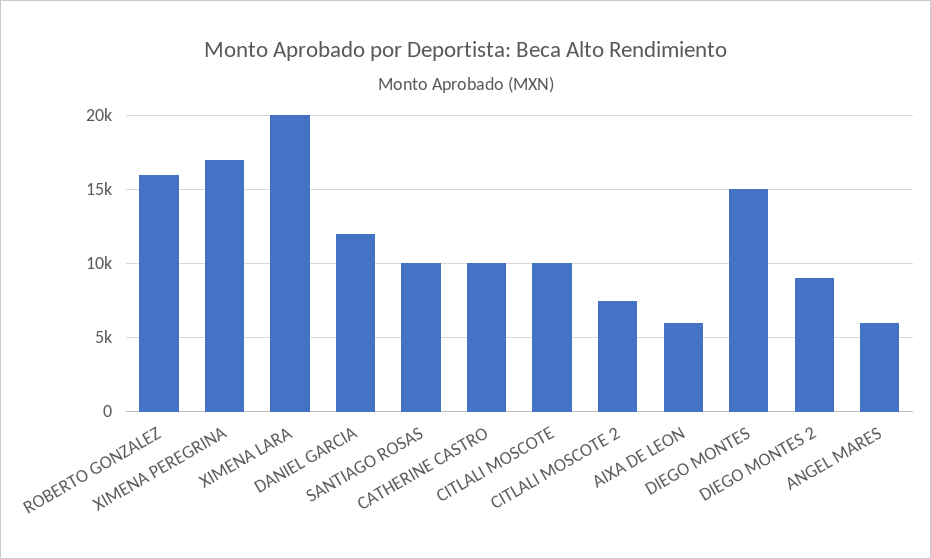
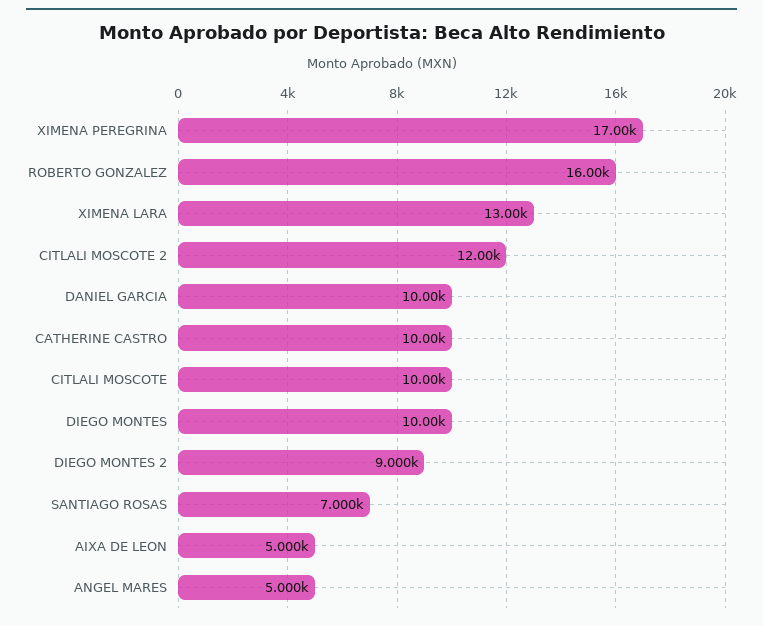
  {
    "ROBERTO GONZALEZ": 16000,
    "XIMENA PEREGRINA": 17000,
-   "XIMENA LARA": 20000,
+   "XIMENA LARA": 13000,
-   "DANIEL GARCIA": 12000,
+   "DANIEL GARCIA": 10000,
-   "SANTIAGO ROSAS": 10000,
+   "SANTIAGO ROSAS": 7000,
    "CATHERINE CASTRO": 10000,
    "CITLALI MOSCOTE": 10000,
-   "CITLALI MOSCOTE 2": 7500,
+   "CITLALI MOSCOTE 2": 12000,
-   "AIXA DE LEON": 6000,
+   "AIXA DE LEON": 5000,
-   "DIEGO MONTES": 15000,
+   "DIEGO MONTES": 10000,
    "DIEGO MONTES 2": 9000,
-   "ANGEL MARES": 6000
+   "ANGEL MARES": 5000
  }

